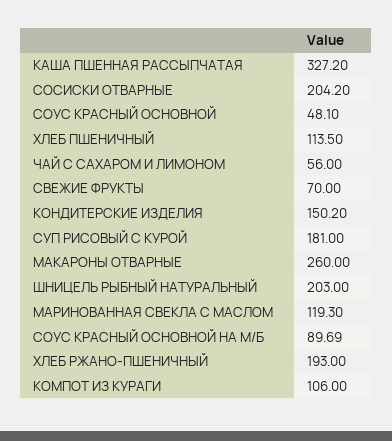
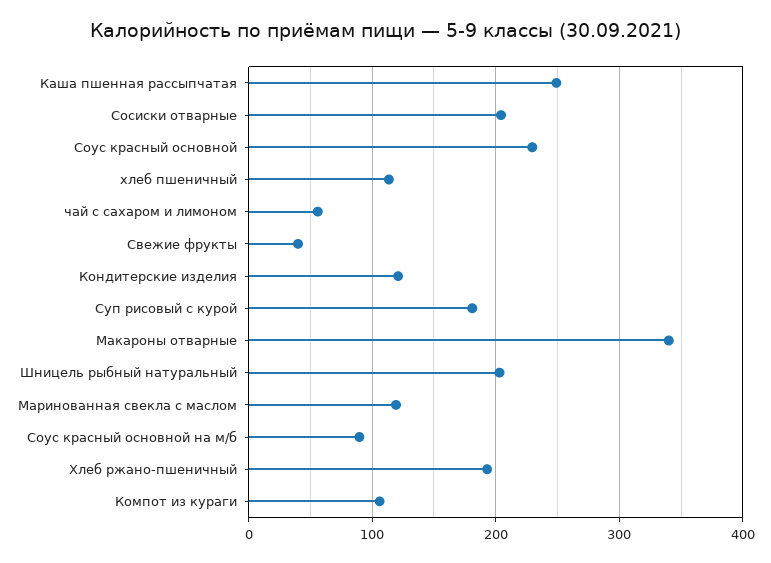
  {
-   "КАША ПШЕННАЯ РАССЫПЧАТАЯ": 327.2,
+   "КАША ПШЕННАЯ РАССЫПЧАТАЯ": 250,
    "СОСИСКИ ОТВАРНЫЕ": 204.2,
-   "СОУС КРАСНЫЙ ОСНОВНОЙ": 48.1,
+   "СОУС КРАСНЫЙ ОСНОВНОЙ": 230,
    "ХЛЕБ ПШЕНИЧНЫЙ": 113.5,
    "ЧАЙ С САХАРОМ И ЛИМОНОМ": 56,
-   "СВЕЖИЕ ФРУКТЫ": 70,
+   "СВЕЖИЕ ФРУКТЫ": 40,
-   "КОНДИТЕРСКИЕ ИЗДЕЛИЯ": 150.2,
+   "КОНДИТЕРСКИЕ ИЗДЕЛИЯ": 120,
    "СУП РИСОВЫЙ С КУРОЙ": 181,
-   "МАКАРОНЫ ОТВАРНЫЕ": 260,
+   "МАКАРОНЫ ОТВАРНЫЕ": 340,
    "ШНИЦЕЛЬ РЫБНЫЙ НАТУРАЛЬНЫЙ": 203,
    "МАРИНОВАННАЯ СВЕКЛА С МАСЛОМ": 119.3,
    "СОУС КРАСНЫЙ ОСНОВНОЙ НА М/Б": 89.69,
    "ХЛЕБ РЖАНО-ПШЕНИЧНЫЙ": 193,
    "КОМПОТ ИЗ КУРАГИ": 106
  }

